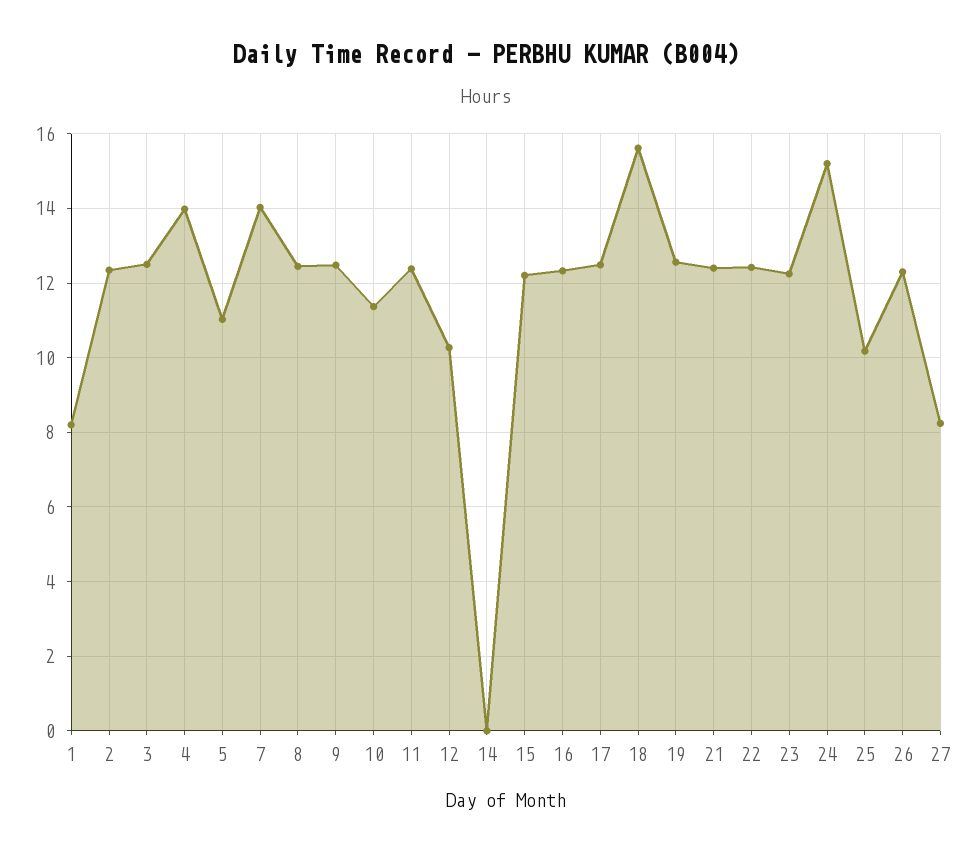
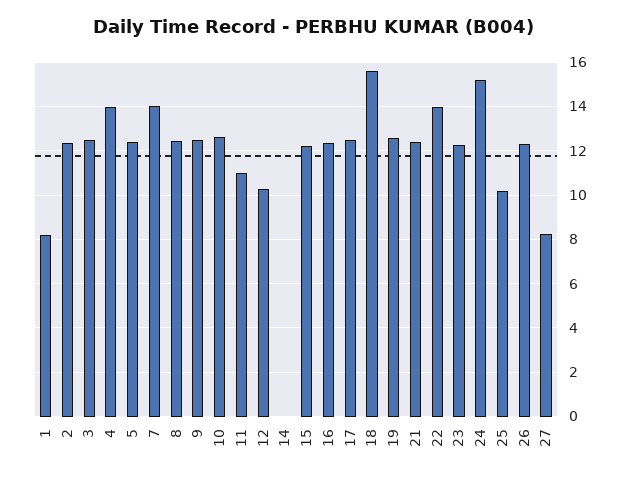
  {
    "1": 8.2,
    "2": 12.4,
    "3": 12.6,
    "4": 14,
-   "5": 11,
+   "5": 12.5,
    "7": 14,
    "8": 12.4,
    "9": 12.4,
-   "10": 11.4,
+   "10": 12.5,
-   "11": 12.4,
+   "11": 11,
    "12": 10.2,
    "14": 0,
    "15": 12.2,
    "16": 12.4,
    "17": 12.4,
    "18": 15.6,
    "19": 12.6,
    "21": 12.4,
-   "22": 12.4,
+   "22": 14,
    "23": 12.2,
    "24": 15.2,
    "25": 10.2,
    "26": 12.4,
    "27": 8.2
  }

